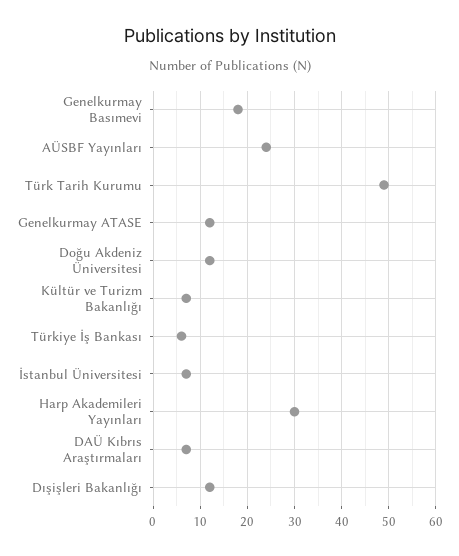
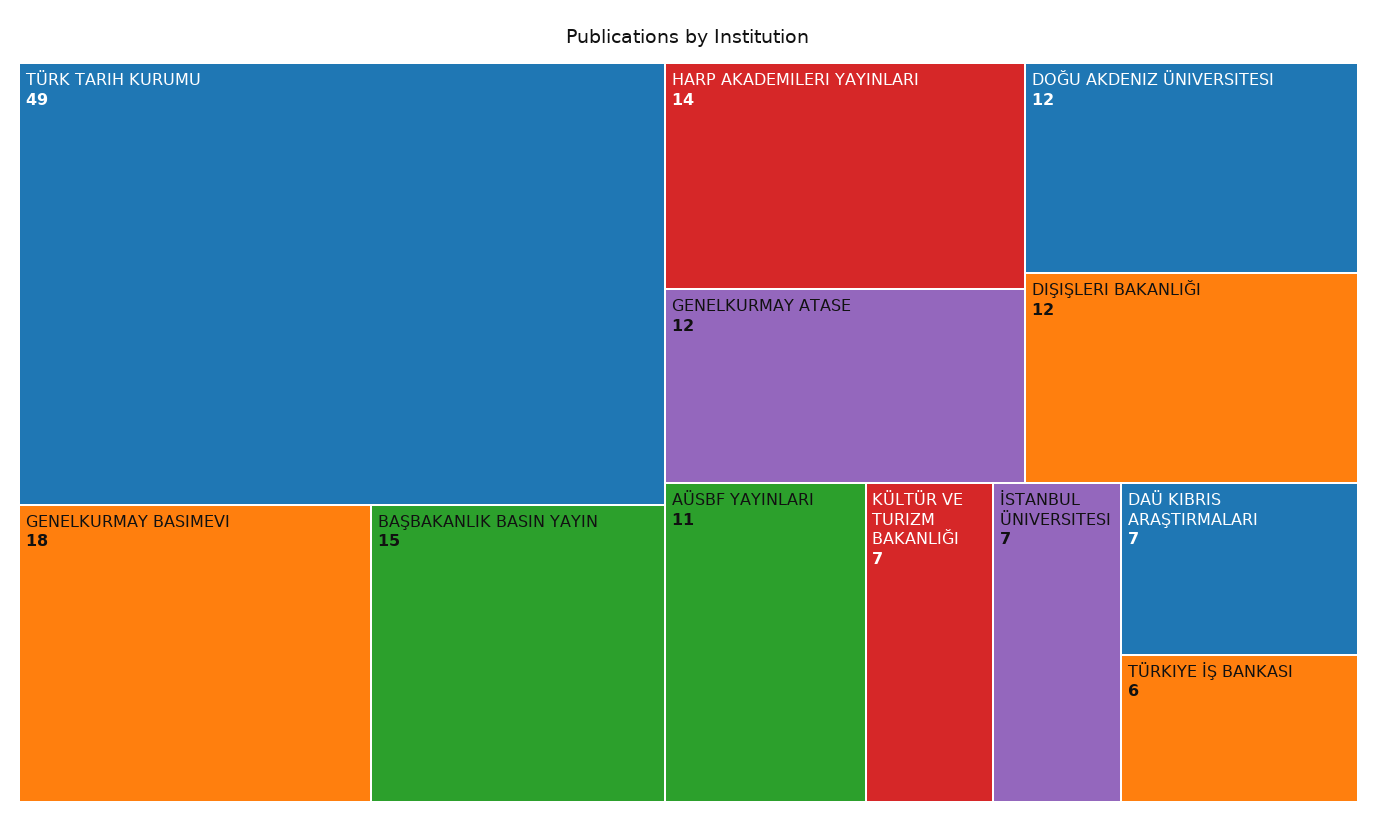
  {
    "Genelkurmay Basımevi": 18,
-   "AÜSBF Yayınları": 25,
+   "AÜSBF Yayınları": 11,
    "Türk Tarih Kurumu": 49,
    "Genelkurmay ATASE": 12,
    "Doğu Akdeniz Üniversitesi": 12,
    "Kültür ve Turizm Bakanlığı": 7,
    "Türkiye İş Bankası": 6,
    "İstanbul Üniversitesi": 7,
-   "Harp Akademileri Yayınları": 30,
+   "Harp Akademileri Yayınları": 14,
    "DAÜ Kıbrıs Araştırmaları": 7,
-   "Dışişleri Bakanlığı": 12
+   "Dışişleri Bakanlığı": 12,
+   "BAŞBAKANLIK BASIN YAYIN": 15
  }

